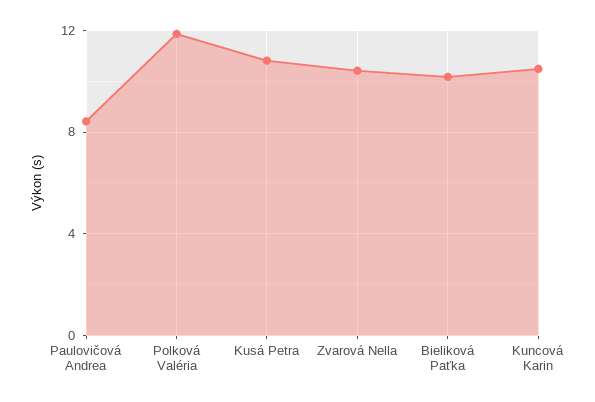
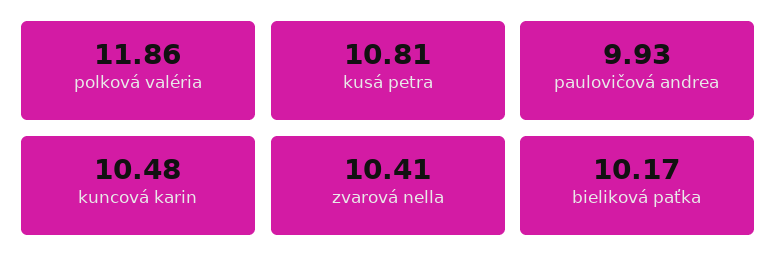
  {
-   "Paulovičová Andrea": 8.5,
+   "Paulovičová Andrea": 9.93,
    "Polková Valéria": 11.86,
    "Kusá Petra": 10.81,
    "Zvarová Nella": 10.41,
    "Bieliková Paťka": 10.17,
    "Kuncová Karin": 10.48
  }

